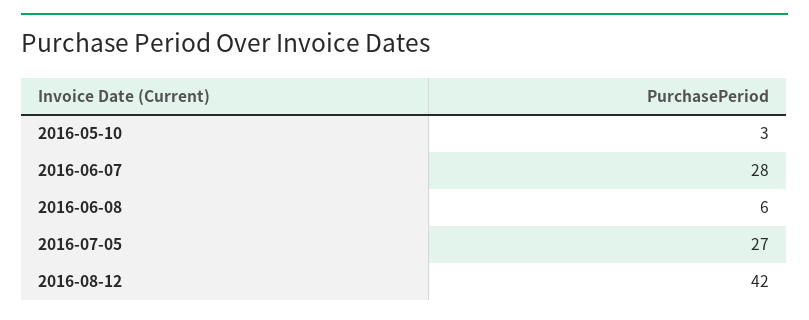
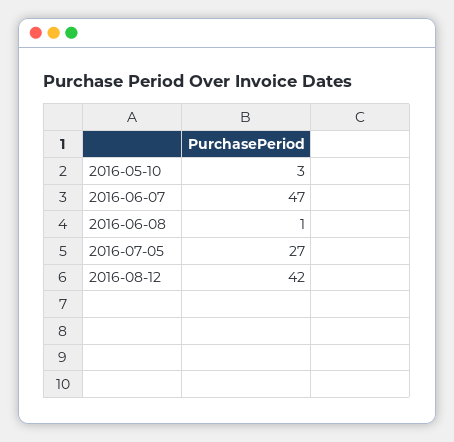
  {
    "2016-05-10": 3,
-   "2016-06-07": 28,
+   "2016-06-07": 47,
-   "2016-06-08": 6,
+   "2016-06-08": 1,
    "2016-07-05": 27,
    "2016-08-12": 42
  }

